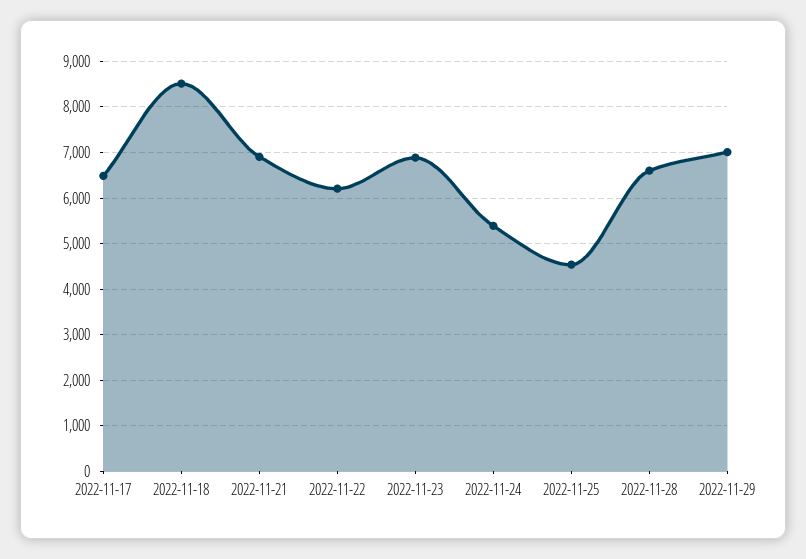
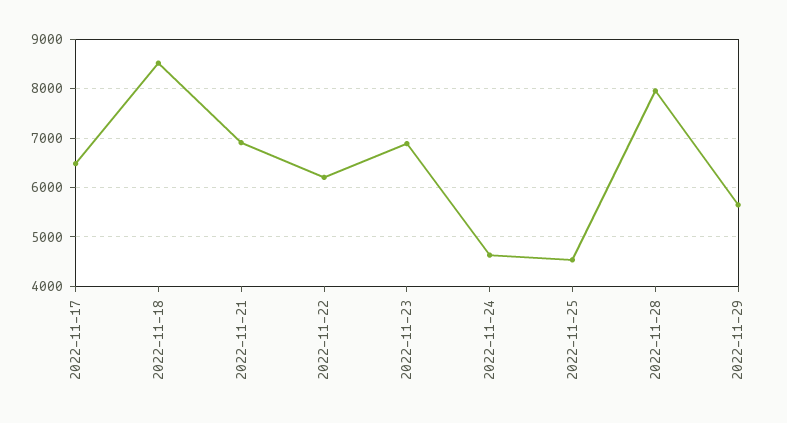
  {
    "2022-11-17": 6400,
    "2022-11-18": 8600,
    "2022-11-21": 7000,
    "2022-11-22": 6200,
    "2022-11-23": 6800,
-   "2022-11-24": 5400,
+   "2022-11-24": 4600,
    "2022-11-25": 4600,
-   "2022-11-28": 6600,
+   "2022-11-28": 8000,
-   "2022-11-29": 7000
+   "2022-11-29": 5600
  }

